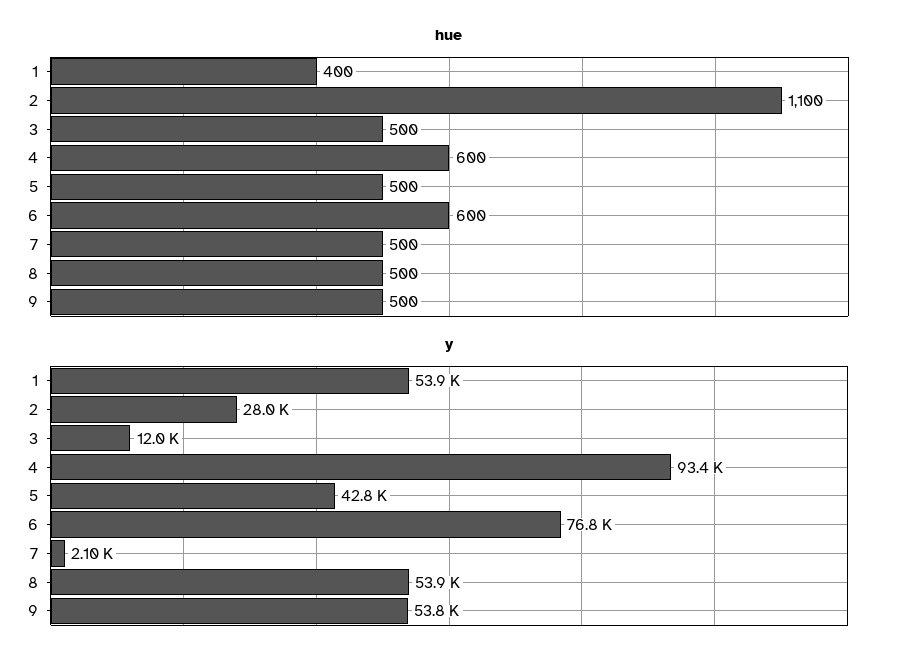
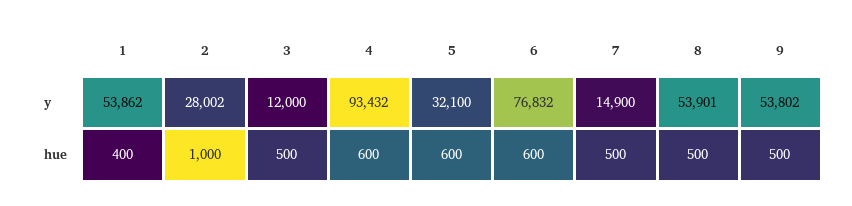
  {
    "hue": {
      "1": 400,
-     "2": 1100,
+     "2": 1000,
      "3": 500,
      "4": 600,
-     "5": 500,
+     "5": 600,
      "6": 600,
      "7": 500,
      "8": 500,
      "9": 500
    },
    "y": {
      "1": 53862,
      "2": 28002,
      "3": 12000,
      "4": 93432,
-     "5": 42800,
+     "5": 32100,
      "6": 76832,
-     "7": 2100,
+     "7": 14900,
      "8": 53901,
      "9": 53802
    }
  }

